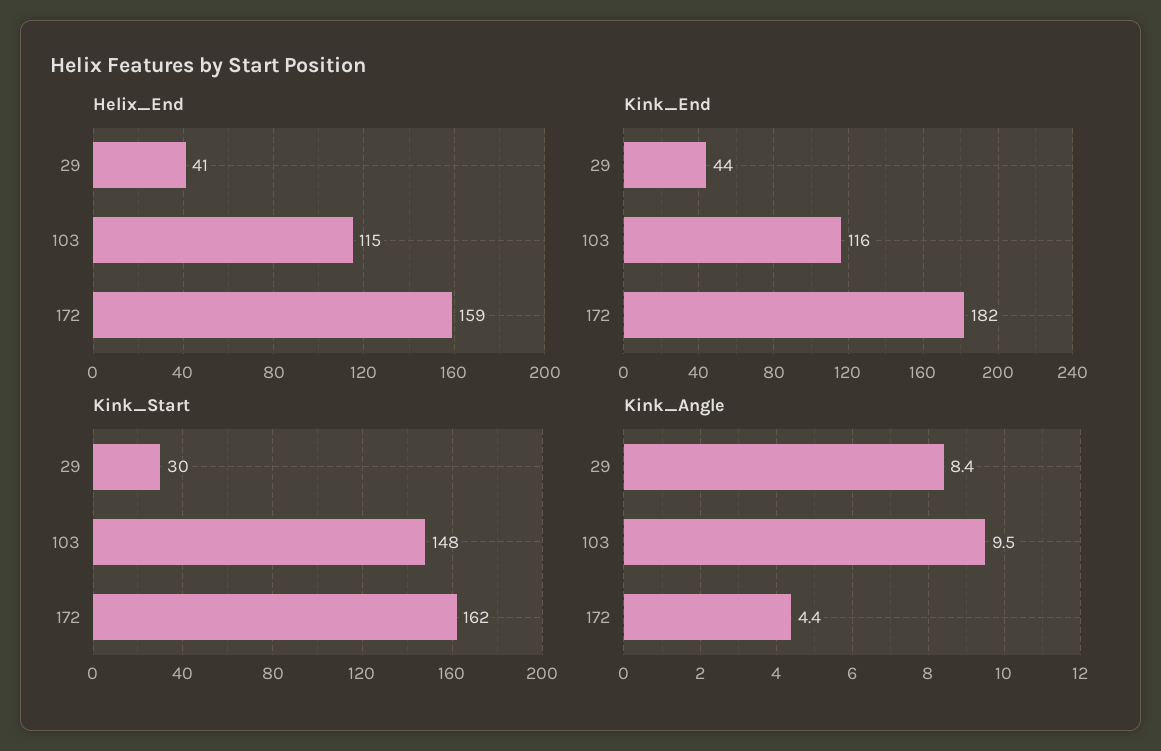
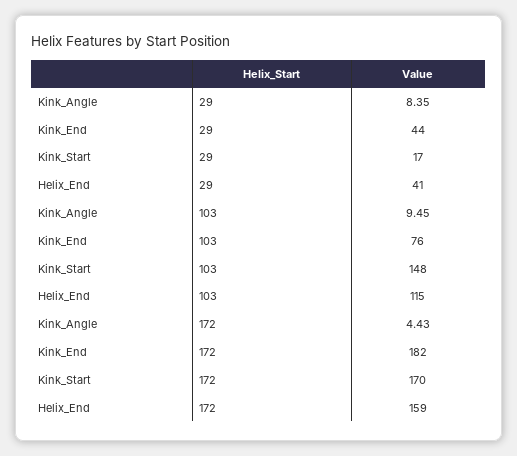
  {
    "Helix_End": {
      "29": 41,
      "103": 115,
      "172": 159
    },
    "Kink_End": {
      "29": 44,
-     "103": 116,
+     "103": 76,
      "172": 182
    },
    "Kink_Start": {
-     "29": 30,
+     "29": 17,
      "103": 148,
-     "172": 162
+     "172": 170
    },
    "Kink_Angle": {
      "29": 8.35,
      "103": 9.45,
      "172": 4.43
    }
  }

